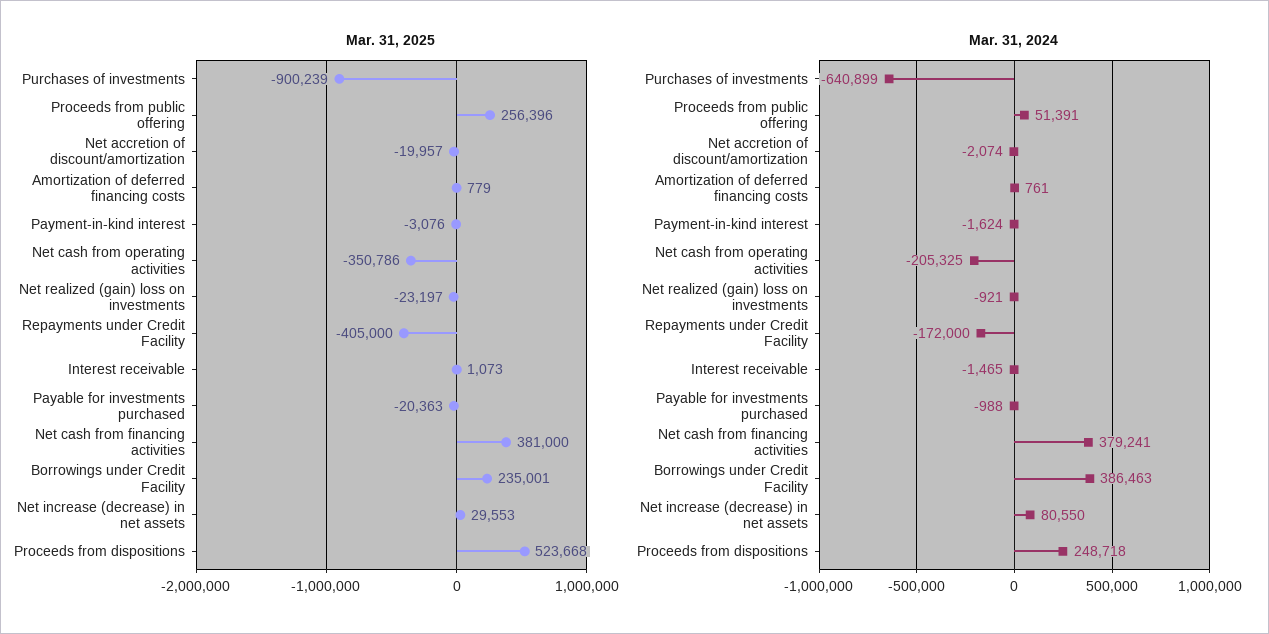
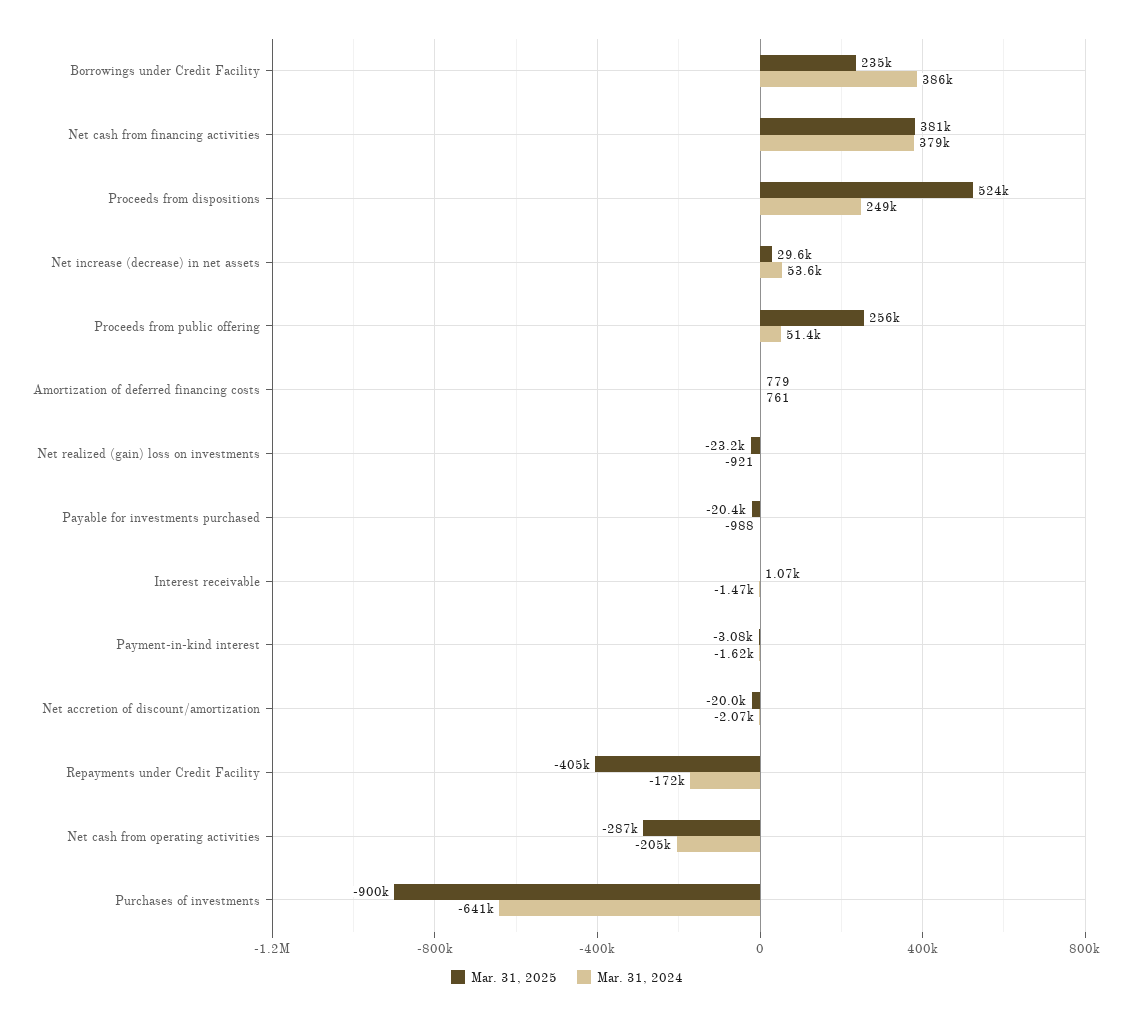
  {
    "Mar. 31, 2025": {
      "Purchases of investments": -900239,
      "Proceeds from public offering": 256396,
      "Net accretion of discount/amortization": -19957,
      "Amortization of deferred financing costs": 779,
      "Payment-in-kind interest": -3076,
-     "Net cash from operating activities": -350786,
+     "Net cash from operating activities": -287000,
      "Net realized (gain) loss on investments": -23197,
      "Repayments under Credit Facility": -405000,
      "Interest receivable": 1073,
      "Payable for investments purchased": -20363,
      "Net cash from financing activities": 381000,
      "Borrowings under Credit Facility": 235001,
      "Net increase (decrease) in net assets": 29553,
      "Proceeds from dispositions": 523668
    },
    "Mar. 31, 2024": {
      "Purchases of investments": -640899,
      "Proceeds from public offering": 51391,
      "Net accretion of discount/amortization": -2074,
      "Amortization of deferred financing costs": 761,
      "Payment-in-kind interest": -1624,
      "Net cash from operating activities": -205325,
      "Net realized (gain) loss on investments": -921,
      "Repayments under Credit Facility": -172000,
      "Interest receivable": -1465,
      "Payable for investments purchased": -988,
      "Net cash from financing activities": 379241,
      "Borrowings under Credit Facility": 386463,
-     "Net increase (decrease) in net assets": 80550,
+     "Net increase (decrease) in net assets": 53600,
      "Proceeds from dispositions": 248718
    }
  }

